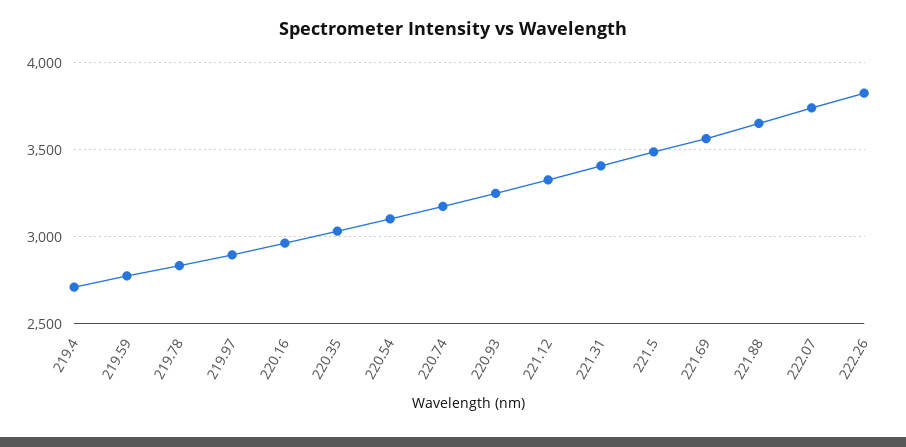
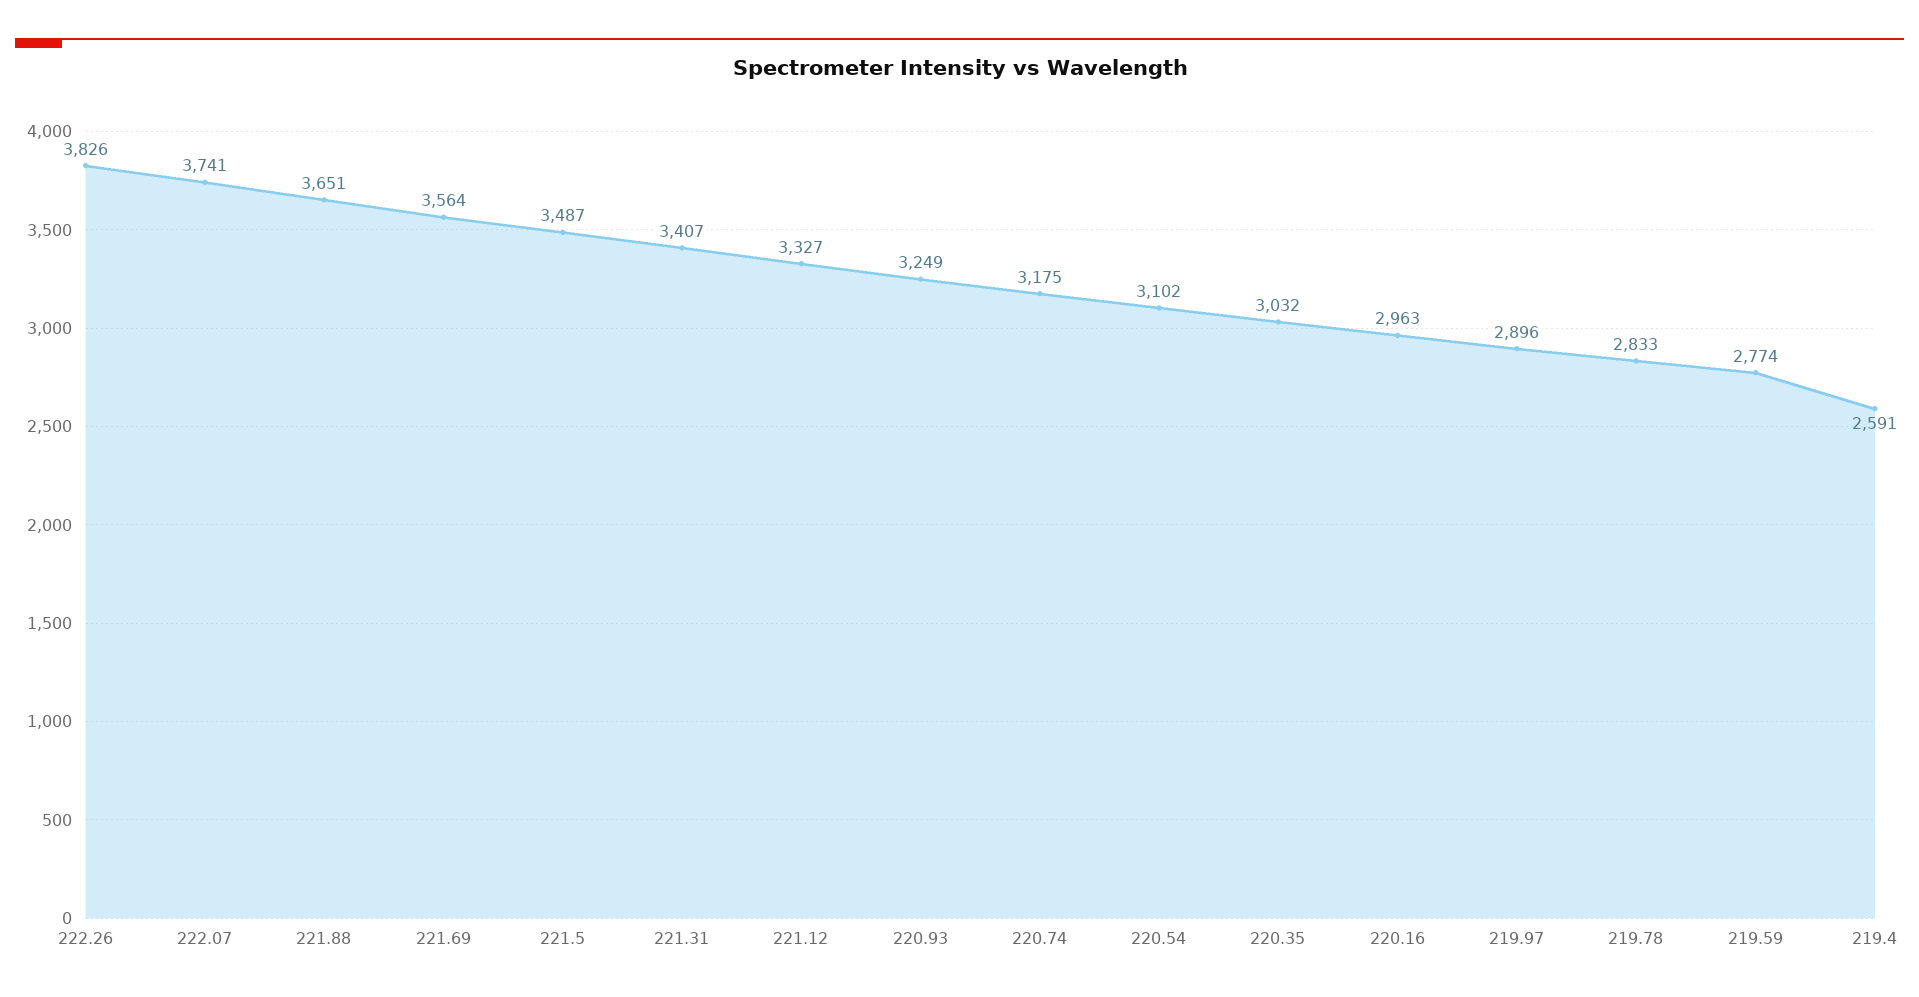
  {
-   "219.4": 2700,
+   "219.4": 2591,
    "219.59": 2774,
    "219.78": 2833,
    "219.97": 2896,
    "220.16": 2963,
    "220.35": 3032,
    "220.54": 3102,
    "220.74": 3175,
    "220.93": 3249,
    "221.12": 3327,
    "221.31": 3407,
    "221.5": 3487,
    "221.69": 3564,
    "221.88": 3651,
    "222.07": 3741,
    "222.26": 3826
  }

